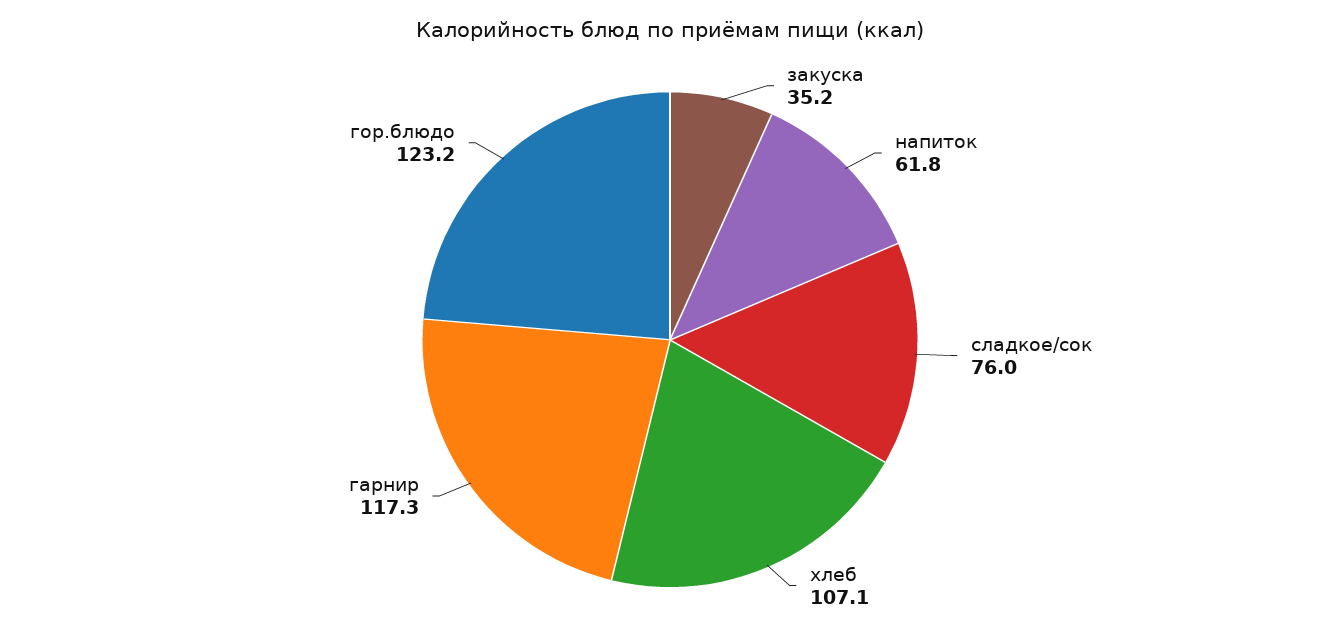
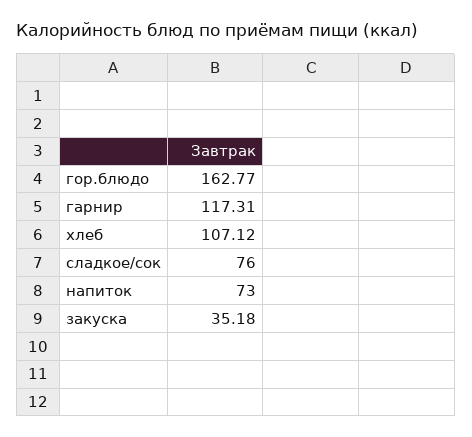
  {
    "закуска": 35.18,
-   "напиток": 61.8,
+   "напиток": 73,
    "сладкое/сок": 76,
    "хлеб": 107.12,
    "гарнир": 117.31,
-   "гор.блюдо": 123.2
+   "гор.блюдо": 162.77
  }

